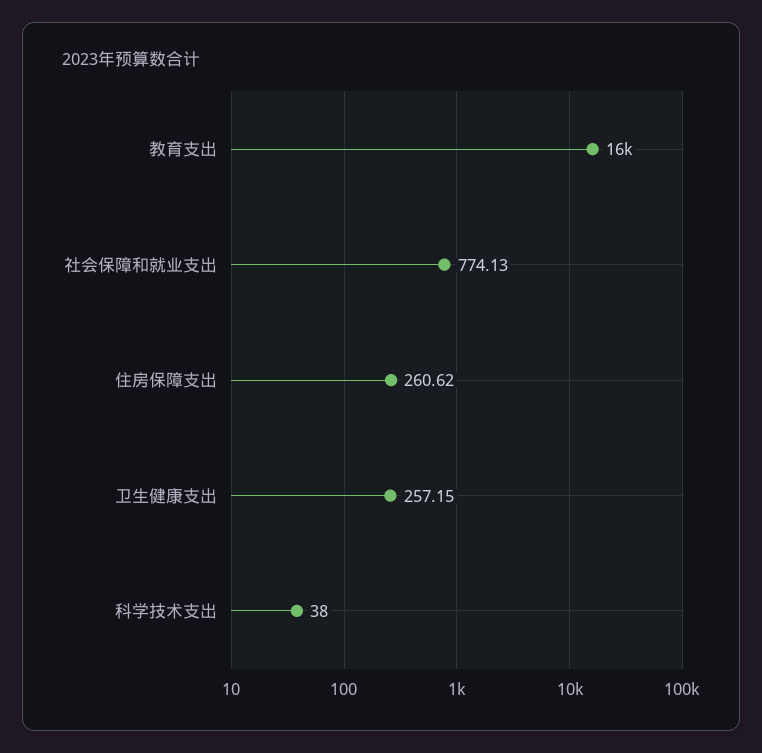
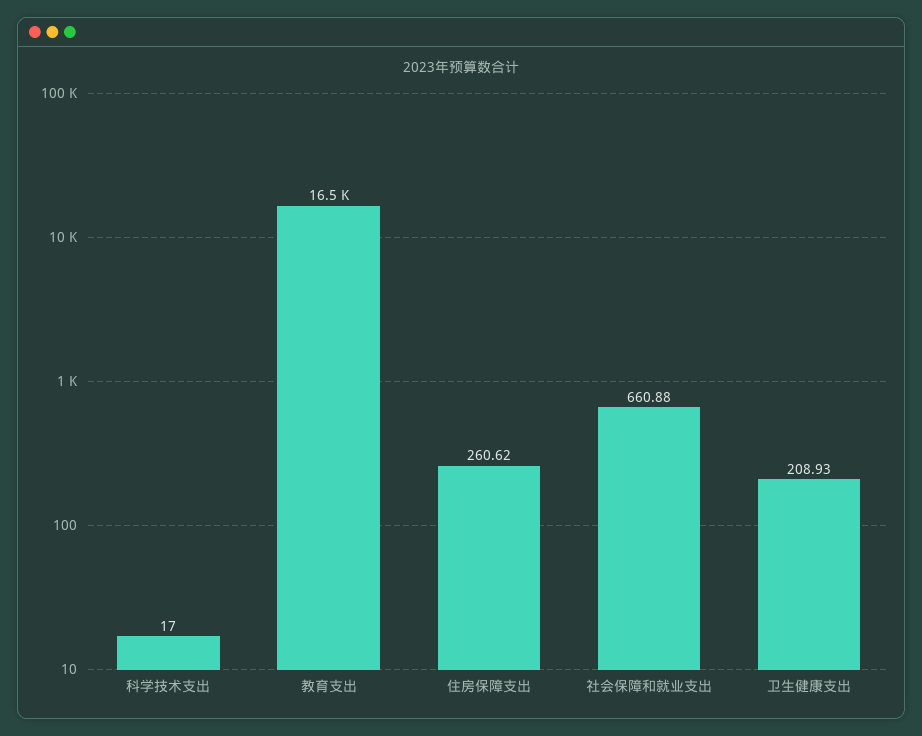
  {
    "教育支出": 16500,
-   "社会保障和就业支出": 774.13,
+   "社会保障和就业支出": 660.88,
    "住房保障支出": 260.62,
-   "卫生健康支出": 257.15,
+   "卫生健康支出": 208.93,
-   "科学技术支出": 38
+   "科学技术支出": 17
  }

